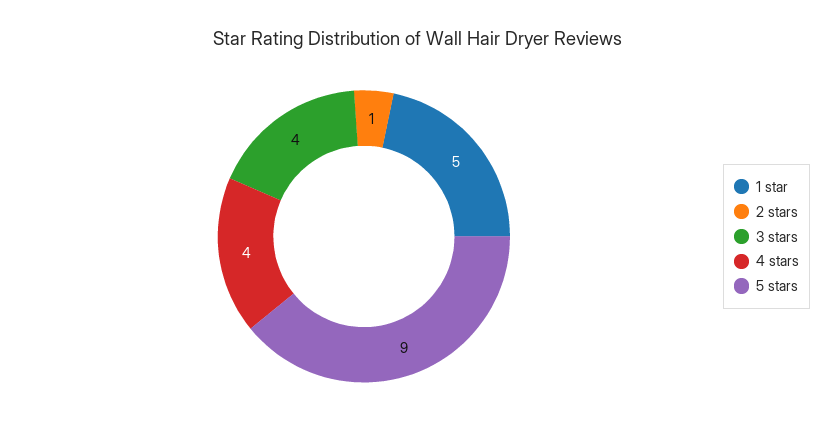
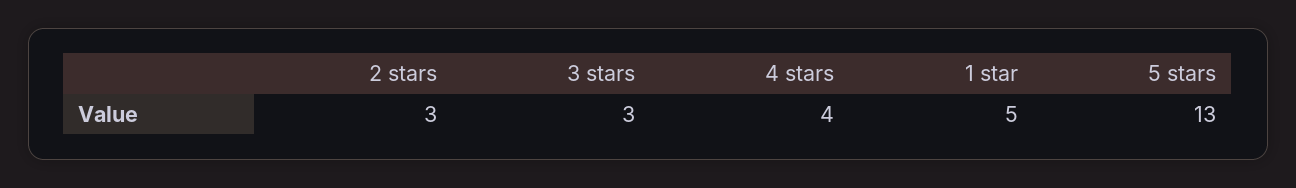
  {
    "1 star": 5,
-   "2 stars": 1,
+   "2 stars": 3,
-   "3 stars": 4,
+   "3 stars": 3,
    "4 stars": 4,
-   "5 stars": 9
+   "5 stars": 13
  }

